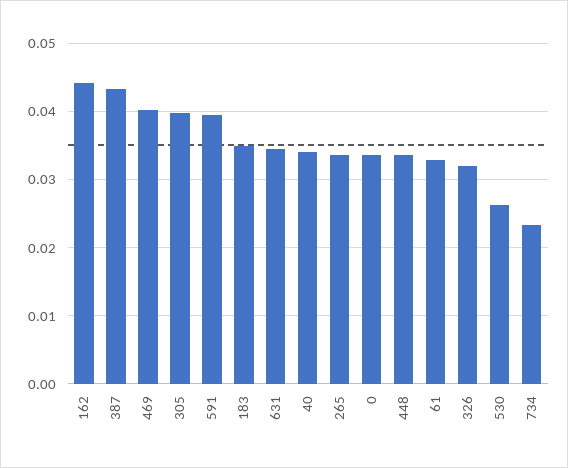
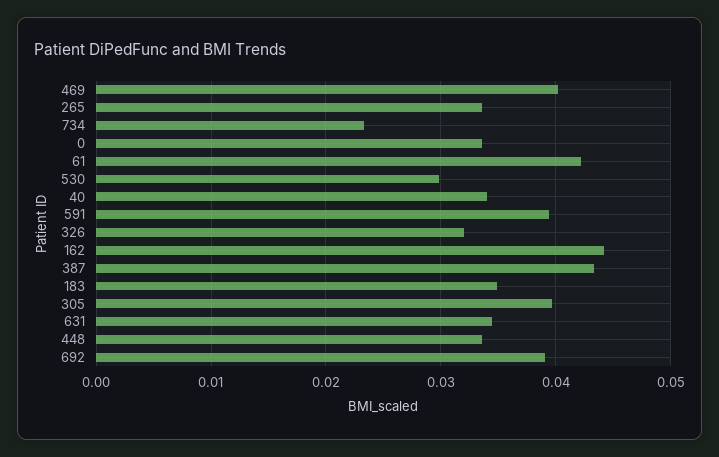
  {
    "162": 0.044,
    "387": 0.043,
    "469": 0.04,
    "305": 0.04,
    "591": 0.039,
    "183": 0.035,
    "631": 0.035,
    "40": 0.034,
    "265": 0.034,
    "0": 0.034,
    "448": 0.034,
-   "61": 0.033,
+   "61": 0.042,
    "326": 0.032,
-   "530": 0.026,
+   "530": 0.03,
-   "734": 0.023
+   "734": 0.023,
+   "692": 0.039
  }

